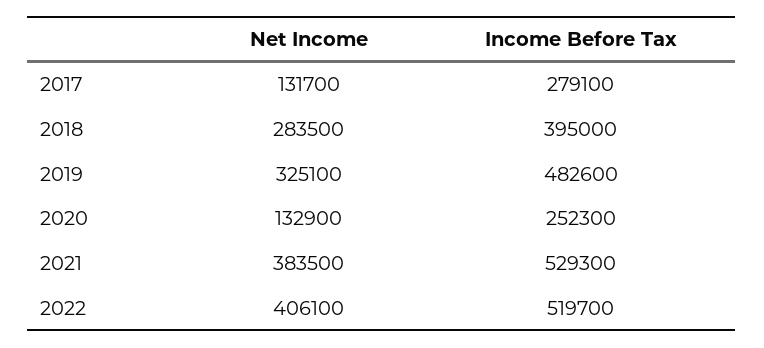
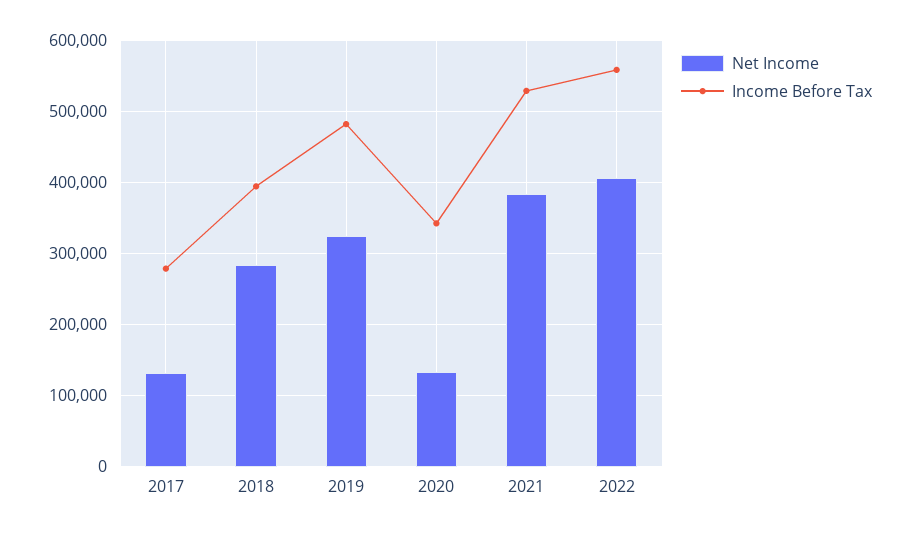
  {
    "Net Income": {
      "2017": 131700,
      "2018": 283500,
      "2019": 325100,
      "2020": 132900,
      "2021": 383500,
      "2022": 406100
    },
    "Income Before Tax": {
      "2017": 279100,
      "2018": 395000,
      "2019": 482600,
-     "2020": 252300,
+     "2020": 340000,
      "2021": 529300,
-     "2022": 519700
+     "2022": 560000
    }
  }

